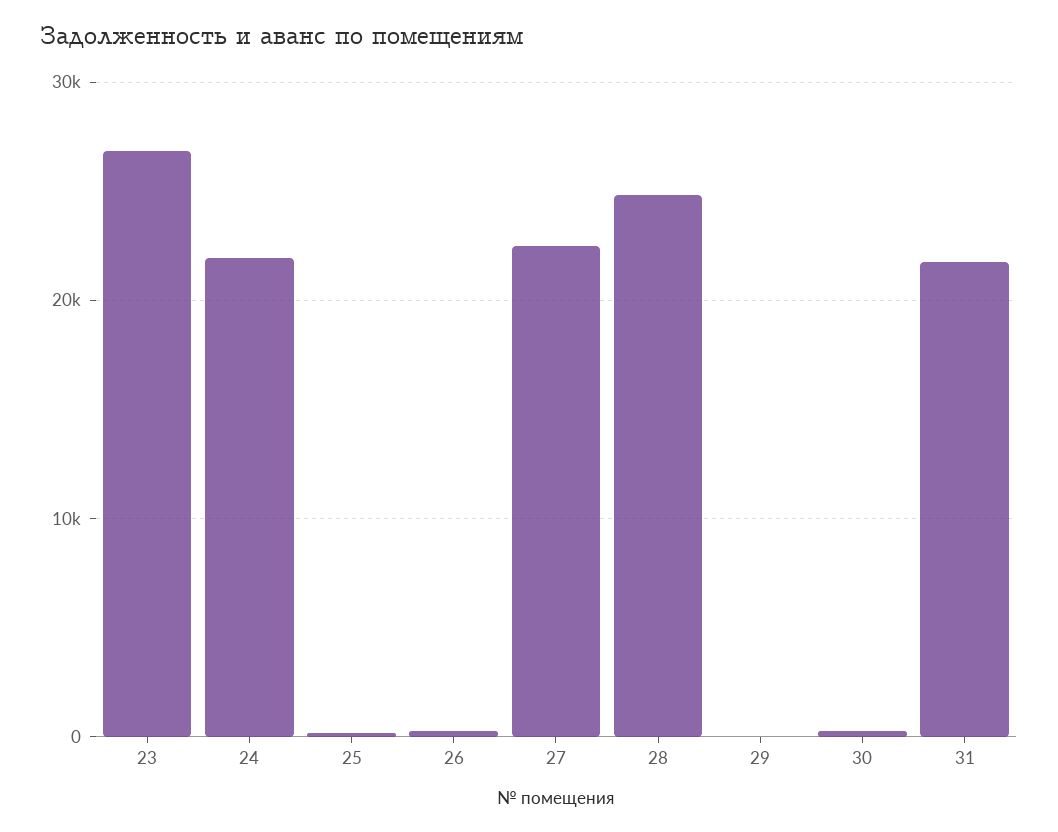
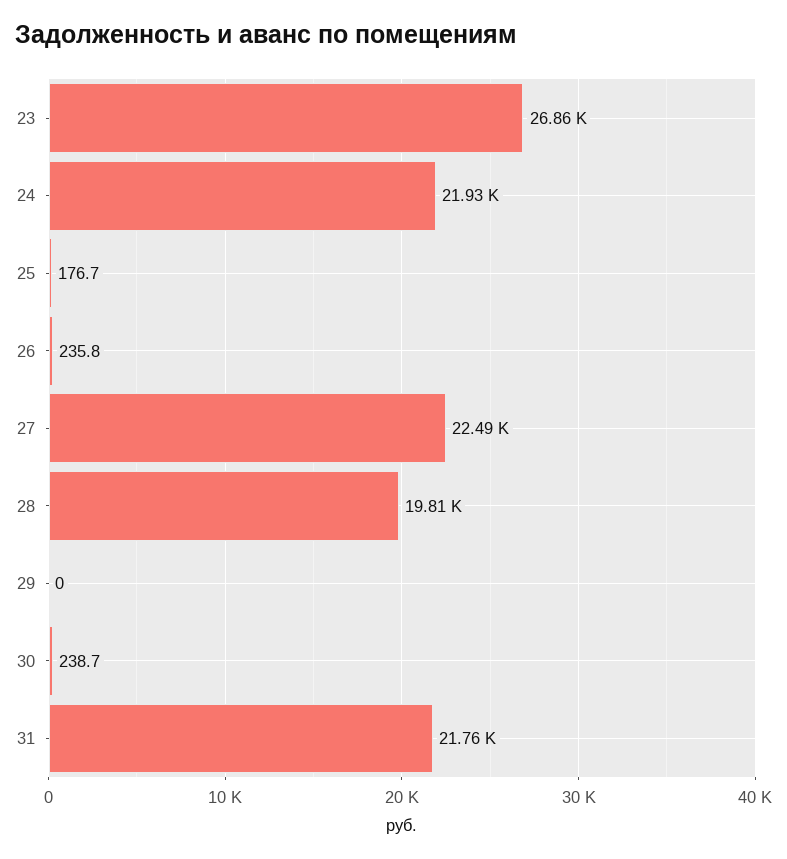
  {
    "23": 26860,
    "24": 21930,
    "25": 176.7,
    "26": 235.8,
    "27": 22490,
-   "28": 25000,
+   "28": 19810,
    "29": 0,
    "30": 238.7,
    "31": 21760
  }

